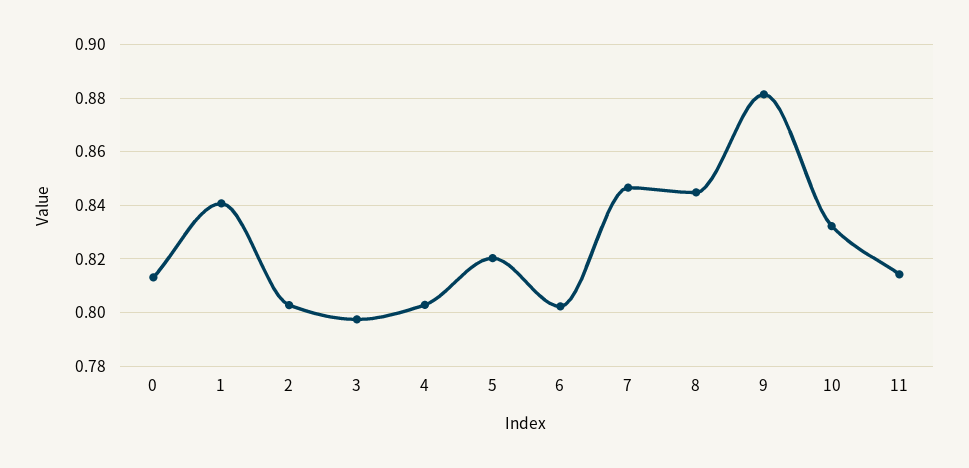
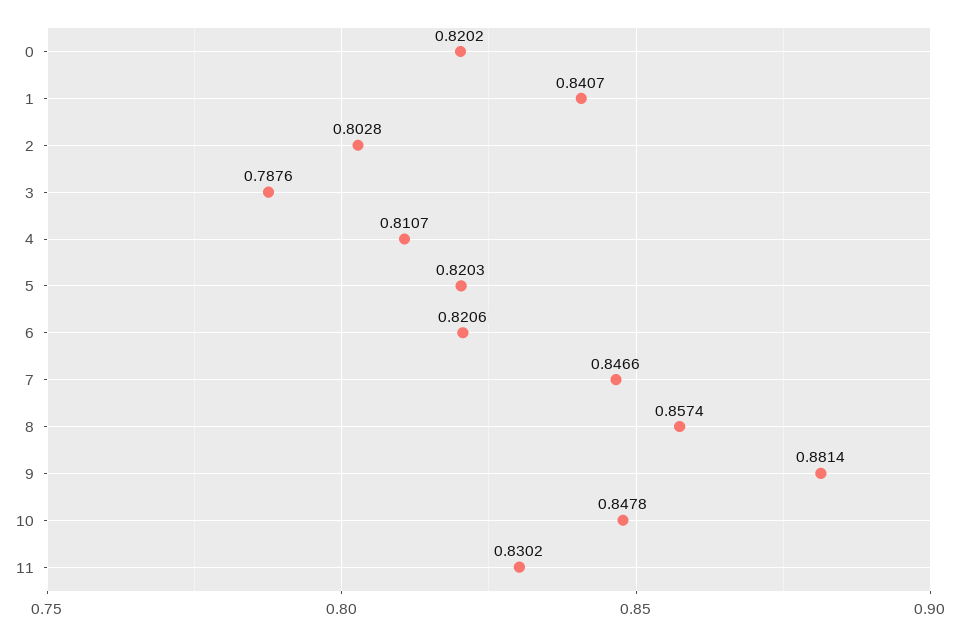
  {
-   "0": 0.8125,
+   "0": 0.8202,
    "1": 0.8407,
    "2": 0.8028,
-   "3": 0.7975,
+   "3": 0.7876,
-   "4": 0.8025,
+   "4": 0.8107,
    "5": 0.8203,
-   "6": 0.8025,
+   "6": 0.8206,
    "7": 0.8466,
-   "8": 0.845,
+   "8": 0.8574,
    "9": 0.8814,
-   "10": 0.8325,
+   "10": 0.8478,
-   "11": 0.815
+   "11": 0.8302
  }

